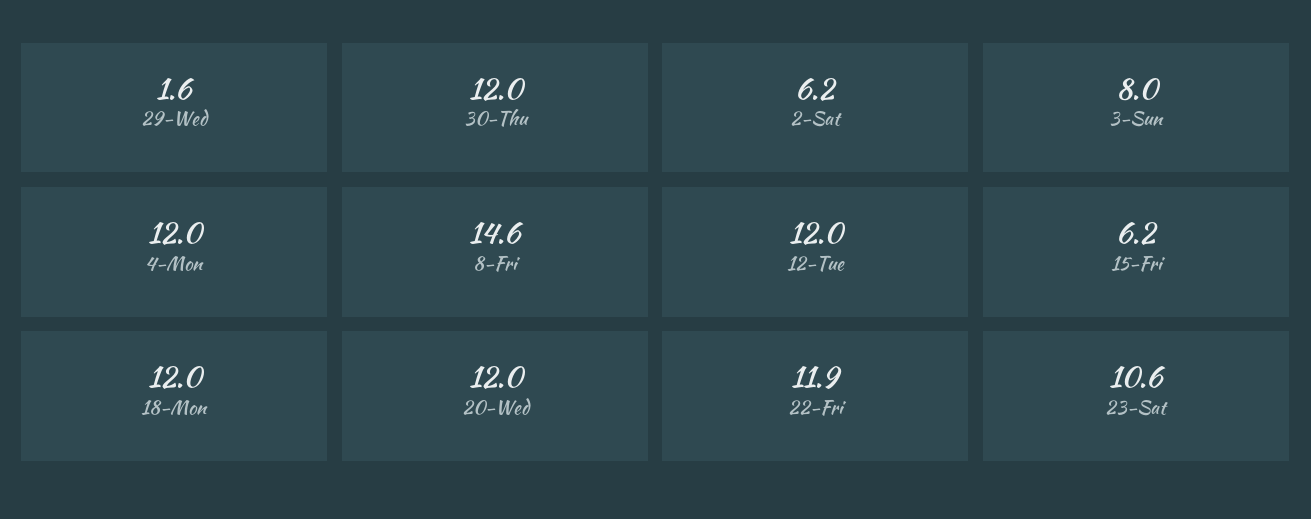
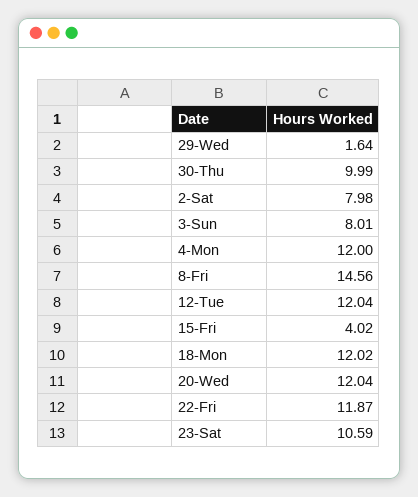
  {
    "29-Wed": 1.64,
-   "30-Thu": 12,
+   "30-Thu": 9.99,
-   "2-Sat": 6.2,
+   "2-Sat": 7.98,
    "3-Sun": 8.01,
    "4-Mon": 12,
    "8-Fri": 14.56,
    "12-Tue": 12.04,
-   "15-Fri": 6.2,
+   "15-Fri": 4.02,
    "18-Mon": 12.02,
    "20-Wed": 12.04,
    "22-Fri": 11.87,
    "23-Sat": 10.59
  }

